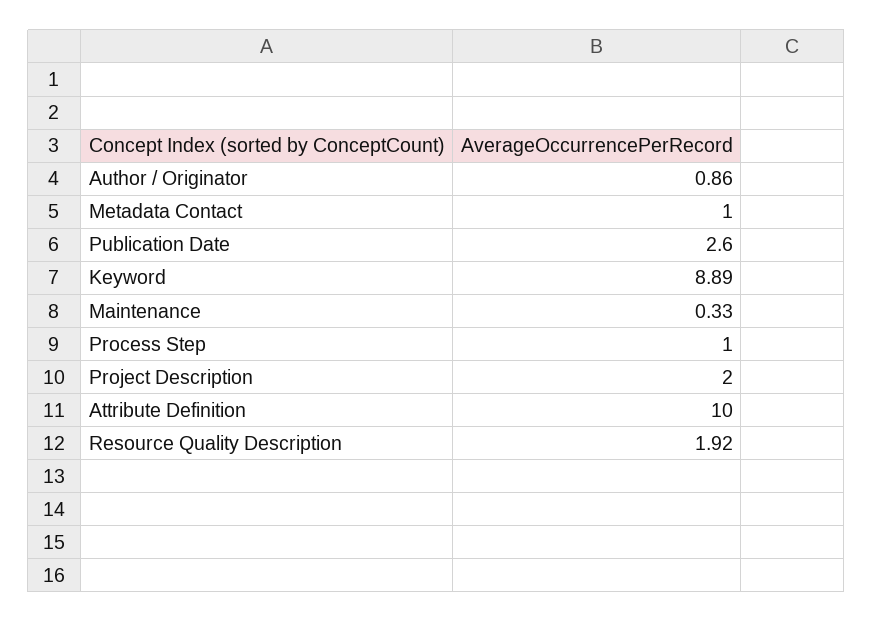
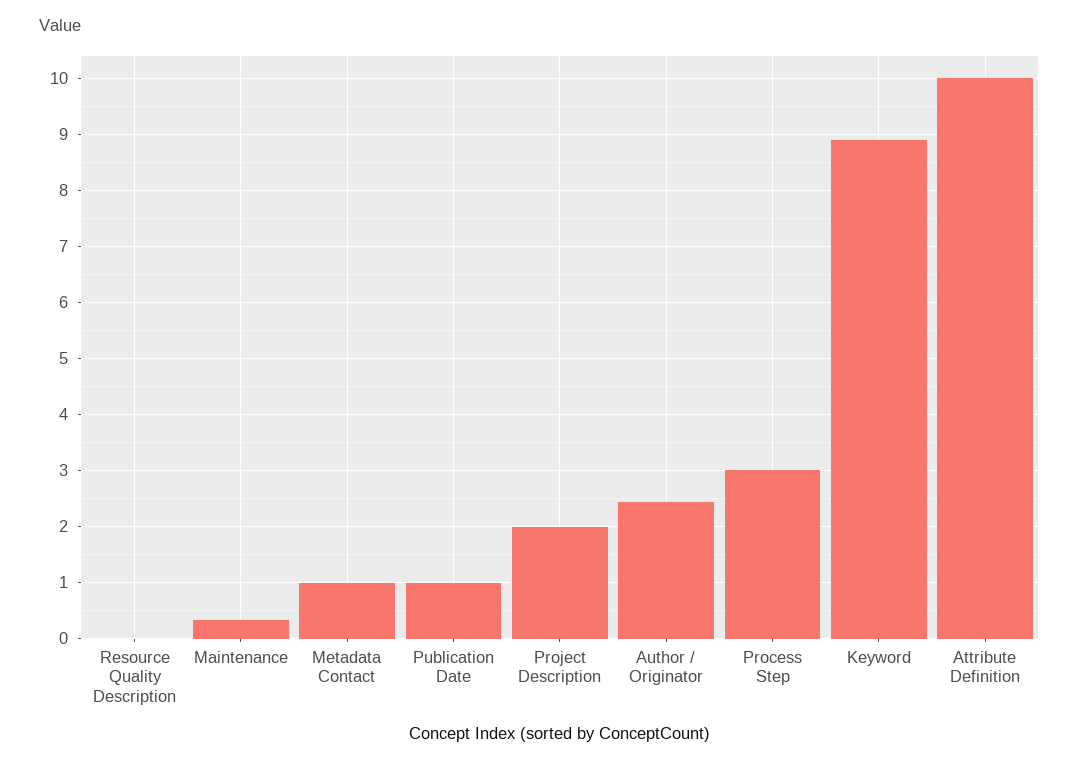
  {
-   "Author / Originator": 0.86,
+   "Author / Originator": 2.4,
    "Metadata Contact": 1,
-   "Publication Date": 2.6,
+   "Publication Date": 1,
    "Keyword": 8.89,
    "Maintenance": 0.33,
-   "Process Step": 1,
+   "Process Step": 3,
    "Project Description": 2,
    "Attribute Definition": 10,
-   "Resource Quality Description": 1.92
+   "Resource Quality Description": 0
  }

